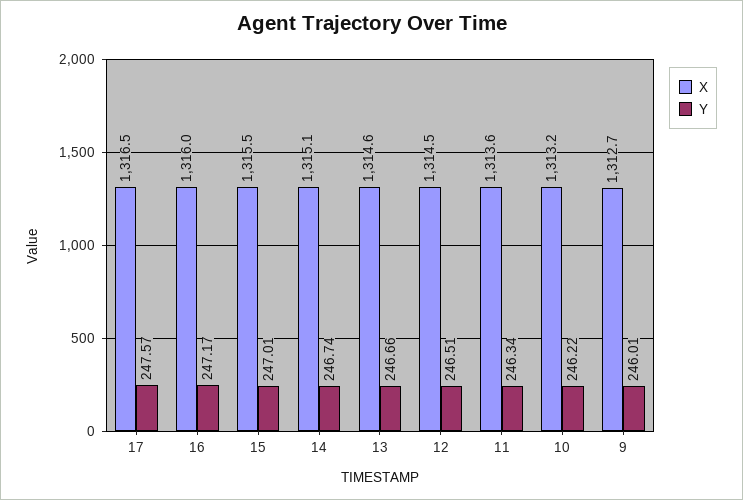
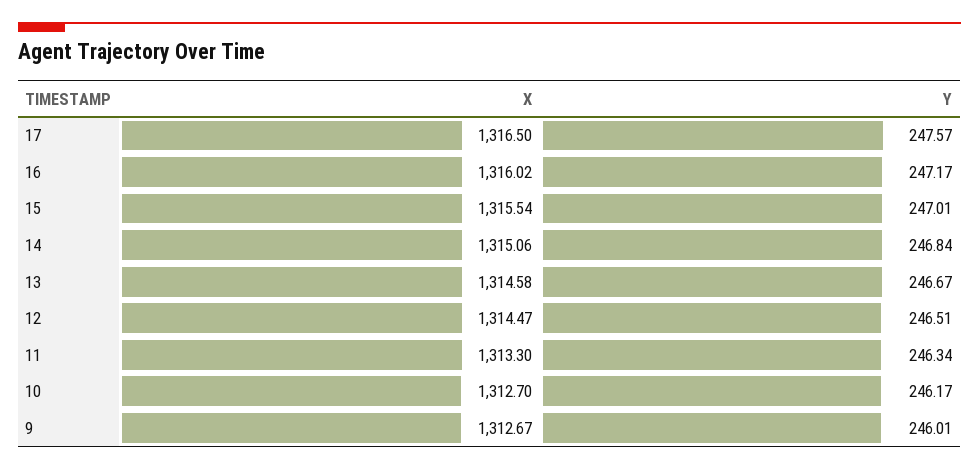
  {
    "X": {
      "17": 1316.5,
      "16": 1316.02,
      "15": 1315.54,
      "14": 1315.06,
      "13": 1314.58,
      "12": 1314.47,
-     "11": 1313.6,
+     "11": 1313.3,
-     "10": 1313.2,
+     "10": 1312.7,
      "9": 1312.67
    },
    "Y": {
      "17": 247.57,
      "16": 247.17,
      "15": 247.01,
-     "14": 246.74,
+     "14": 246.84,
-     "13": 246.66,
+     "13": 246.67,
      "12": 246.51,
      "11": 246.34,
-     "10": 246.22,
+     "10": 246.17,
      "9": 246.01
    }
  }

